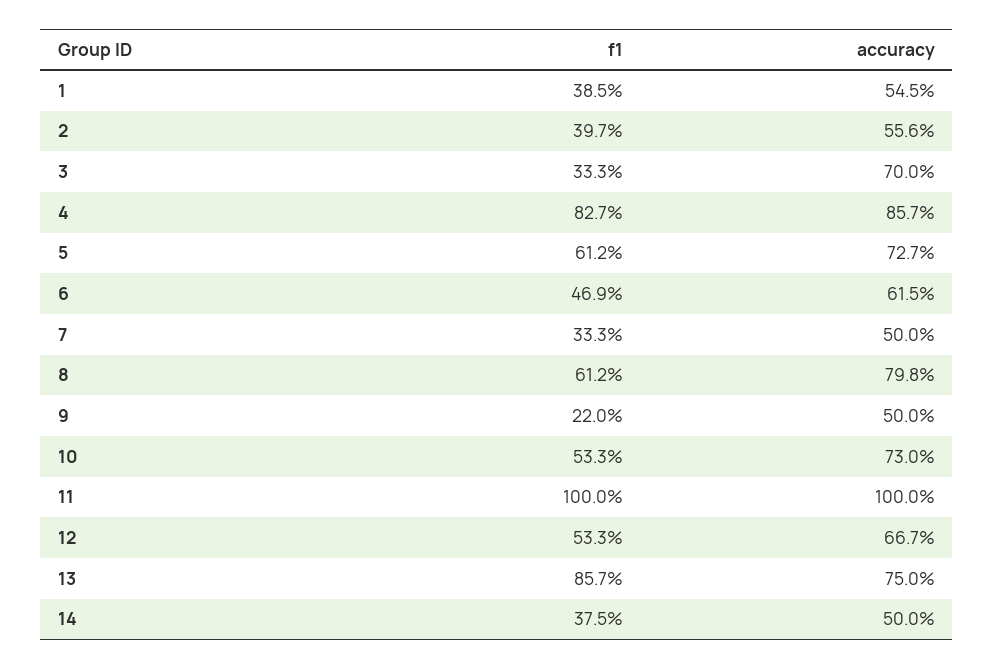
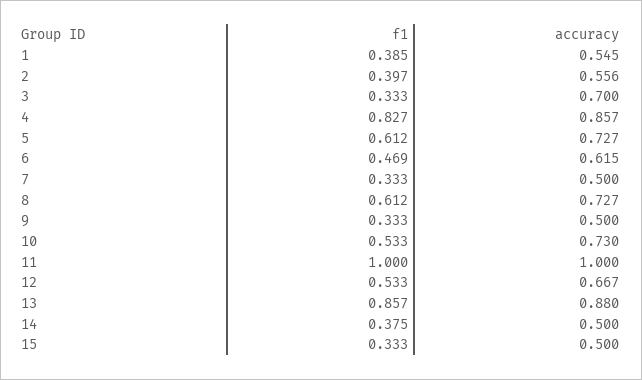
  {
    "f1": {
      "1": 0.385,
      "2": 0.397,
      "3": 0.333,
      "4": 0.827,
      "5": 0.612,
      "6": 0.469,
      "7": 0.333,
      "8": 0.612,
-     "9": 0.22,
+     "9": 0.333,
      "10": 0.533,
      "11": 1,
      "12": 0.533,
      "13": 0.857,
-     "14": 0.375
+     "14": 0.375,
+     "15": 0.333
    },
    "accuracy": {
      "1": 0.545,
      "2": 0.556,
      "3": 0.7,
      "4": 0.857,
      "5": 0.727,
      "6": 0.615,
      "7": 0.5,
-     "8": 0.798,
+     "8": 0.727,
      "9": 0.5,
      "10": 0.73,
      "11": 1,
      "12": 0.667,
-     "13": 0.75,
+     "13": 0.88,
-     "14": 0.5
+     "14": 0.5,
+     "15": 0.5
    }
  }

